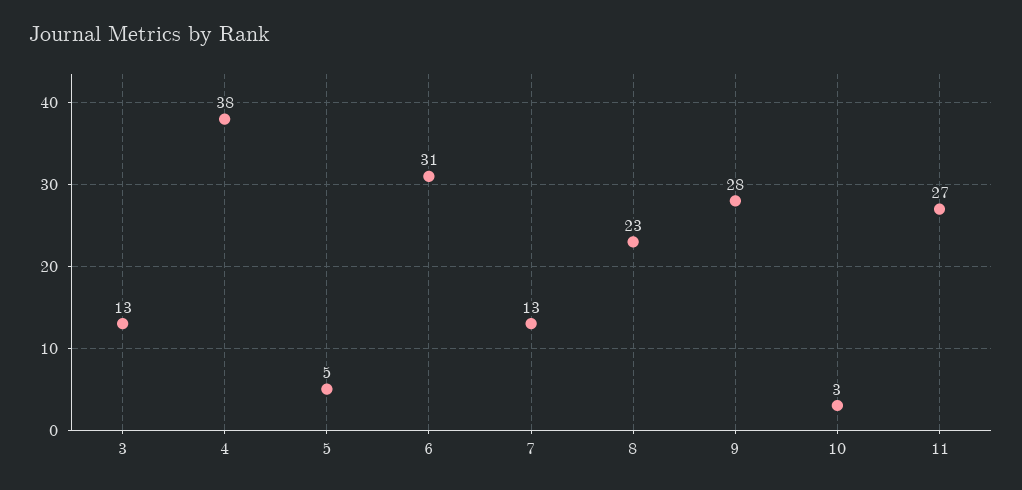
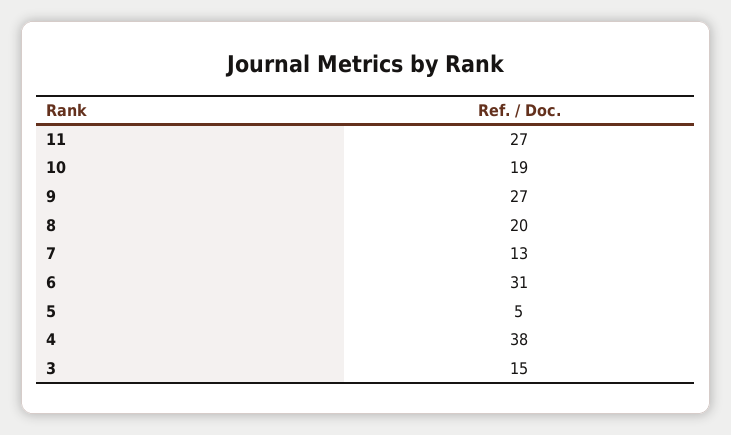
  {
-   "3": 13,
+   "3": 15,
    "4": 38,
    "5": 5,
    "6": 31,
    "7": 13,
-   "8": 23,
+   "8": 20,
-   "9": 28,
+   "9": 27,
-   "10": 3,
+   "10": 19,
    "11": 27
  }

